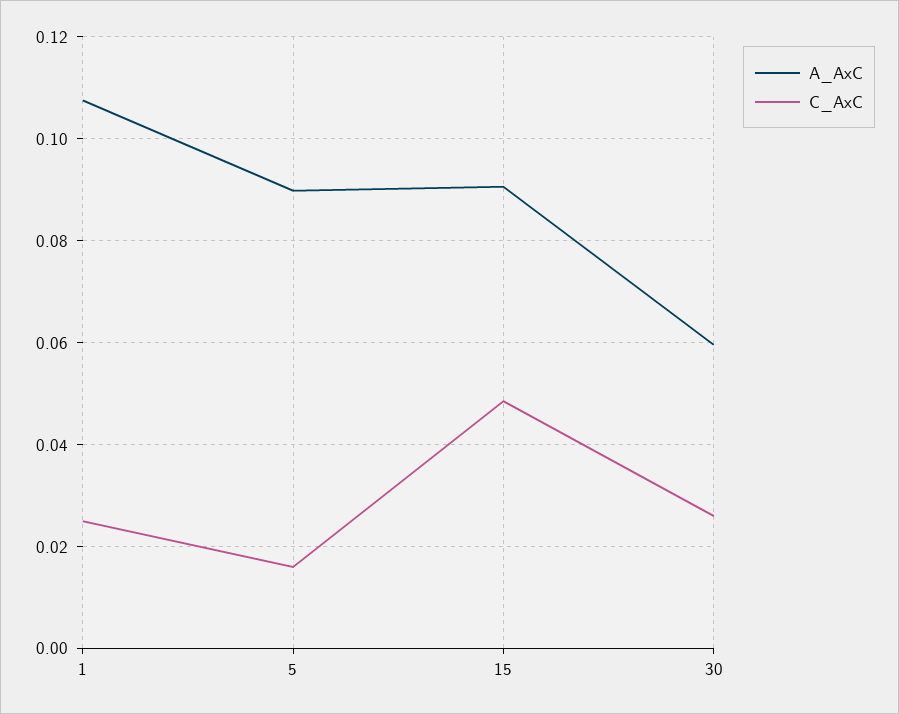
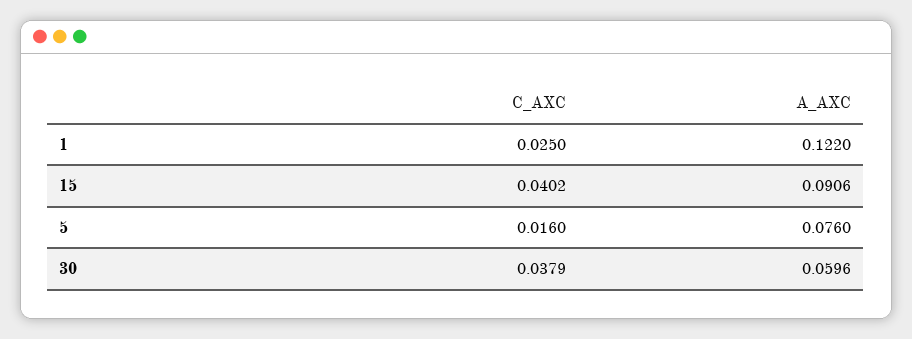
  {
    "A_AxC": {
-     "1": 0.108,
+     "1": 0.122,
-     "5": 0.09,
+     "5": 0.076,
      "15": 0.0906,
      "30": 0.0596
    },
    "C_AxC": {
      "1": 0.025,
      "5": 0.016,
-     "15": 0.048,
+     "15": 0.0402,
-     "30": 0.026
+     "30": 0.0379
    }
  }

